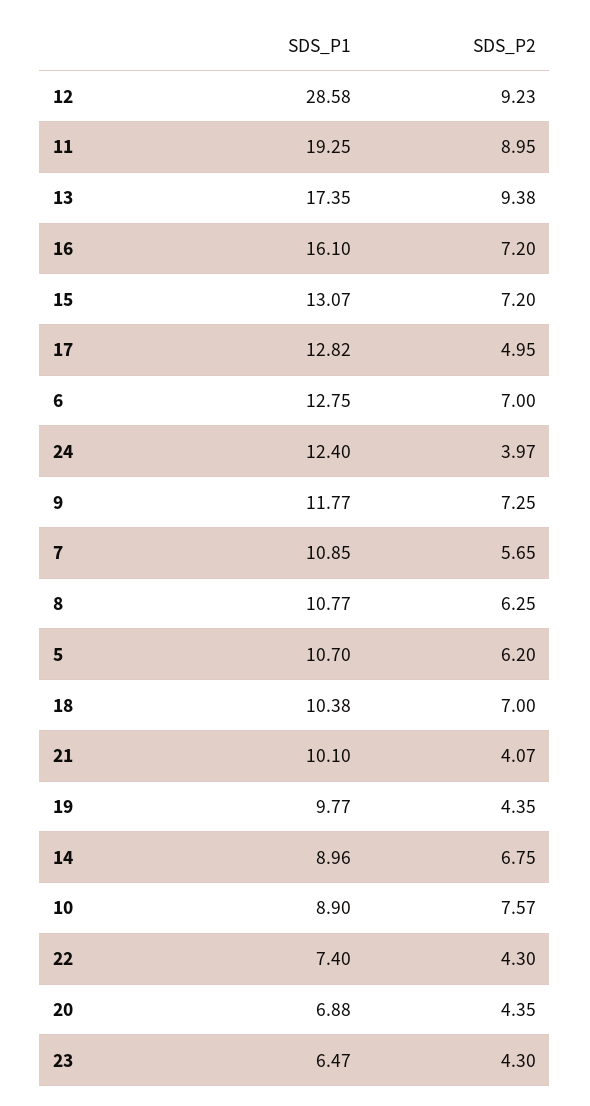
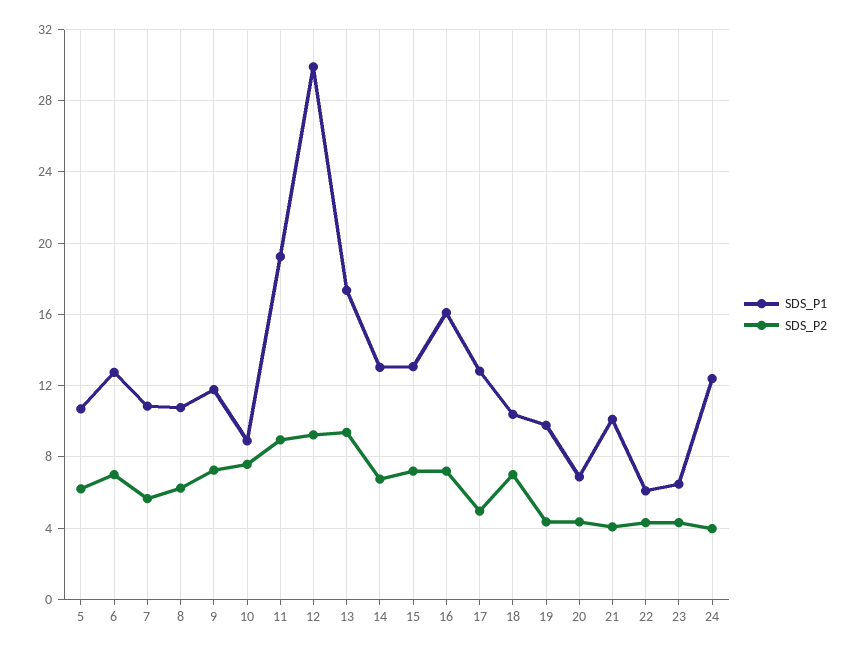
  {
    "SDS_P1": {
-     "12": 28.58,
+     "12": 30,
      "11": 19.25,
      "13": 17.35,
      "16": 16.1,
      "15": 13.07,
      "17": 12.82,
      "6": 12.75,
      "24": 12.4,
      "9": 11.77,
      "7": 10.85,
      "8": 10.77,
      "5": 10.7,
      "18": 10.38,
      "21": 10.1,
      "19": 9.77,
-     "14": 8.96,
+     "14": 13,
      "10": 8.9,
-     "22": 7.4,
+     "22": 6,
      "20": 6.88,
      "23": 6.47
    },
    "SDS_P2": {
      "12": 9.23,
      "11": 8.95,
      "13": 9.38,
      "16": 7.2,
      "15": 7.2,
      "17": 4.95,
      "6": 7,
      "24": 3.97,
      "9": 7.25,
      "7": 5.65,
      "8": 6.25,
      "5": 6.2,
      "18": 7,
      "21": 4.07,
      "19": 4.35,
      "14": 6.75,
      "10": 7.57,
      "22": 4.3,
      "20": 4.35,
      "23": 4.3
    }
  }

